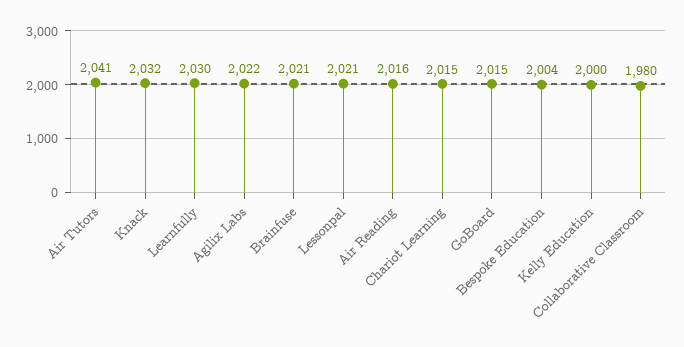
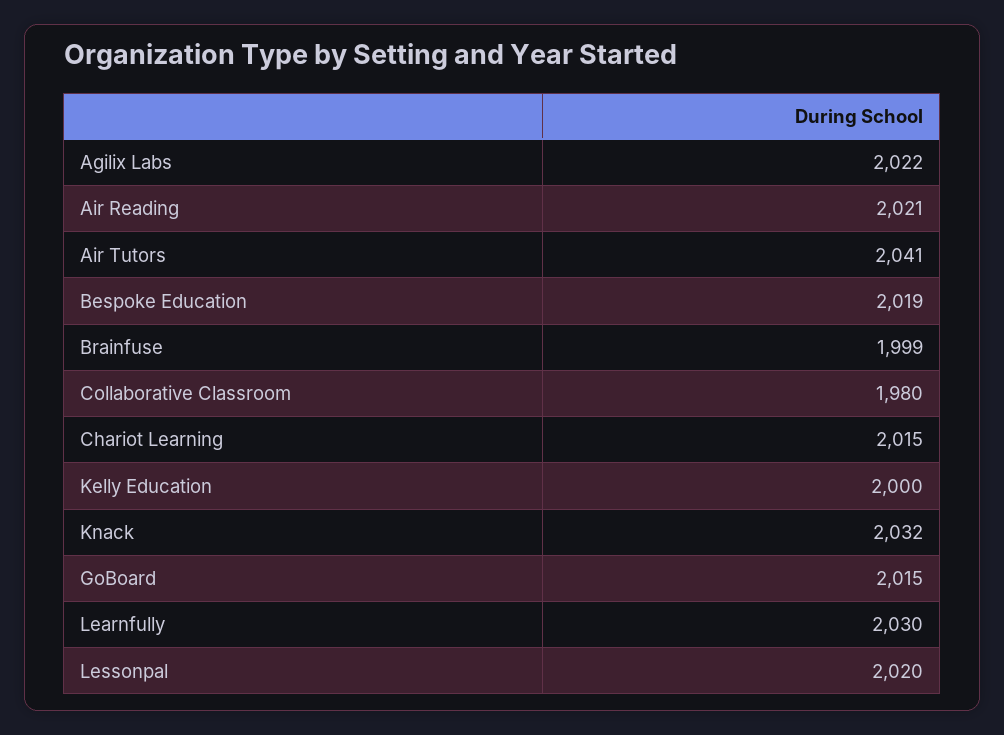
  {
    "Air Tutors": 2041,
    "Knack": 2032,
    "Learnfully": 2030,
    "Agilix Labs": 2022,
-   "Brainfuse": 2021,
+   "Brainfuse": 1999,
-   "Lessonpal": 2021,
+   "Lessonpal": 2020,
-   "Air Reading": 2016,
+   "Air Reading": 2021,
    "Chariot Learning": 2015,
    "GoBoard": 2015,
-   "Bespoke Education": 2004,
+   "Bespoke Education": 2019,
    "Kelly Education": 2000,
    "Collaborative Classroom": 1980
  }

